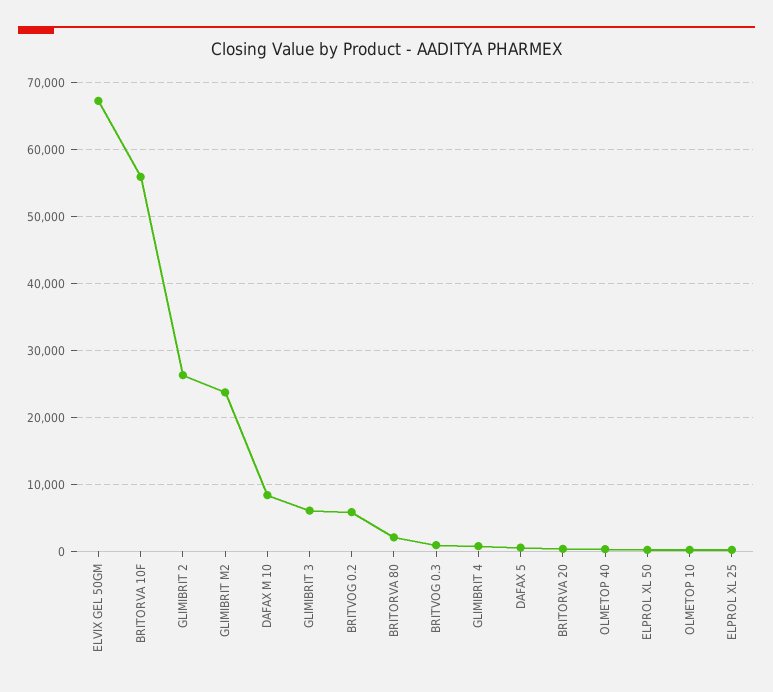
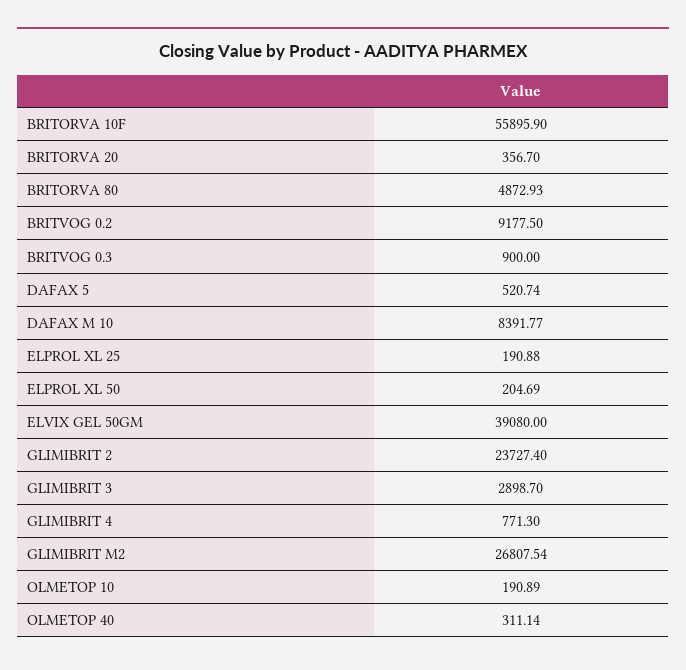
  {
-   "ELVIX GEL 50GM": 67000,
+   "ELVIX GEL 50GM": 39080,
    "BRITORVA 10F": 55895.9,
-   "GLIMIBRIT 2": 26000,
+   "GLIMIBRIT 2": 23727.4,
-   "GLIMIBRIT M2": 24000,
+   "GLIMIBRIT M2": 26807.54,
    "DAFAX M 10": 8391.77,
-   "GLIMIBRIT 3": 6000,
+   "GLIMIBRIT 3": 2898.7,
-   "BRITVOG 0.2": 6000,
+   "BRITVOG 0.2": 9177.5,
-   "BRITORVA 80": 2000,
+   "BRITORVA 80": 4872.93,
    "BRITVOG 0.3": 900,
    "GLIMIBRIT 4": 771.3,
    "DAFAX 5": 520.74,
    "BRITORVA 20": 356.7,
    "OLMETOP 40": 311.14,
    "ELPROL XL 50": 204.69,
    "OLMETOP 10": 190.89,
    "ELPROL XL 25": 190.88
  }

